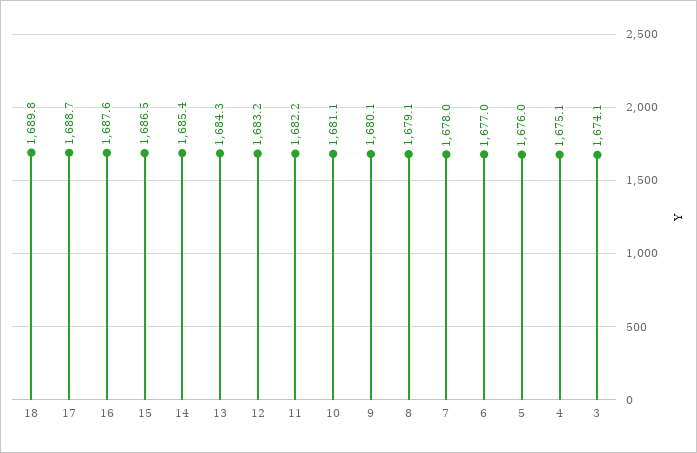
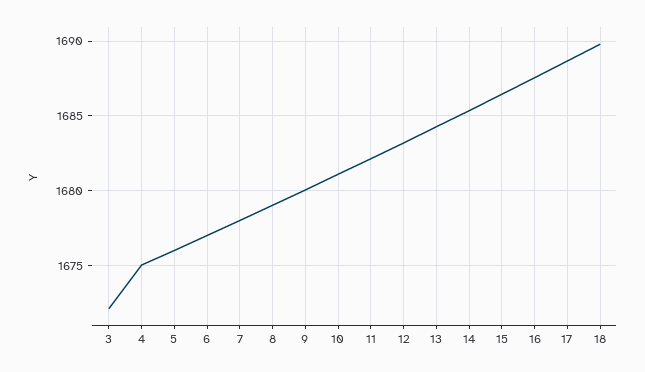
  {
    "18": 1689.8,
    "17": 1688.7,
    "16": 1687.6,
    "15": 1686.5,
    "14": 1685.4,
    "13": 1684.3,
    "12": 1683.2,
    "11": 1682.2,
    "10": 1681.1,
    "9": 1680.1,
    "8": 1679.1,
    "7": 1678,
    "6": 1677,
    "5": 1676,
    "4": 1675.1,
-   "3": 1674.1
+   "3": 1672
  }

